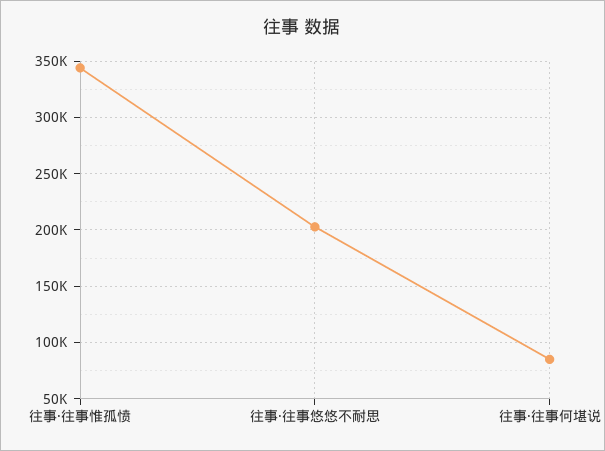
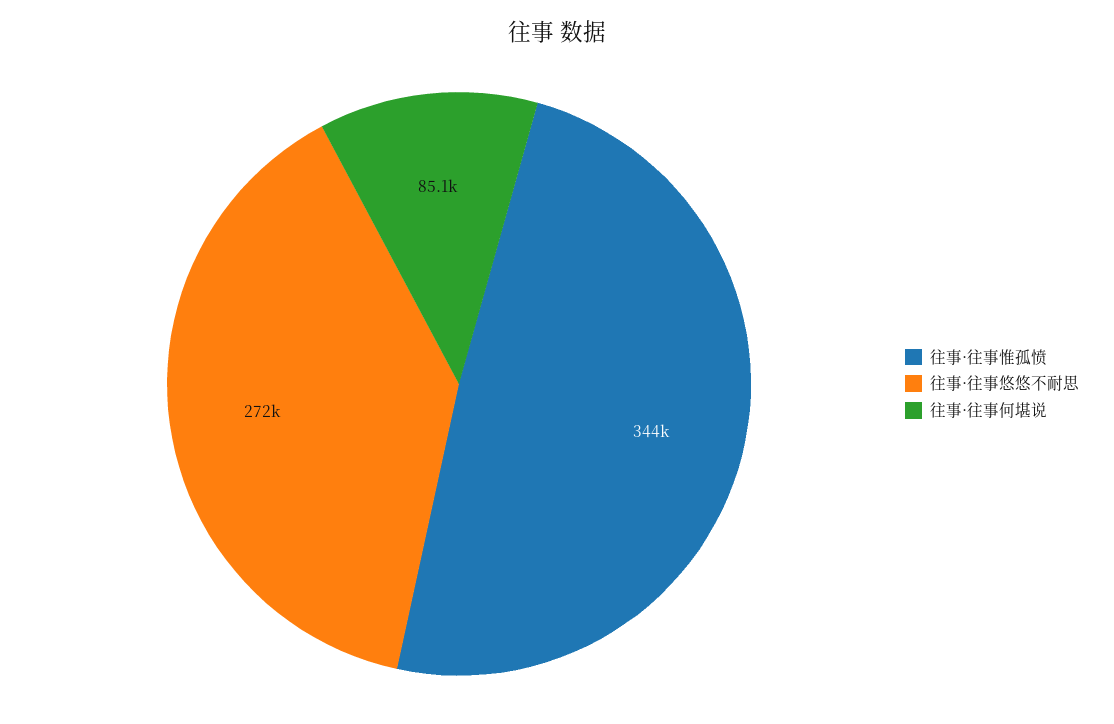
  {
    "往事·往事惟孤愤": 344000,
-   "往事·往事悠悠不耐思": 200000,
+   "往事·往事悠悠不耐思": 272000,
    "往事·往事何堪说": 85100
  }

